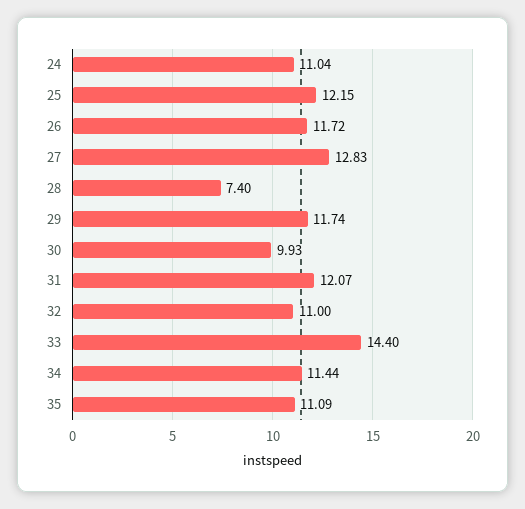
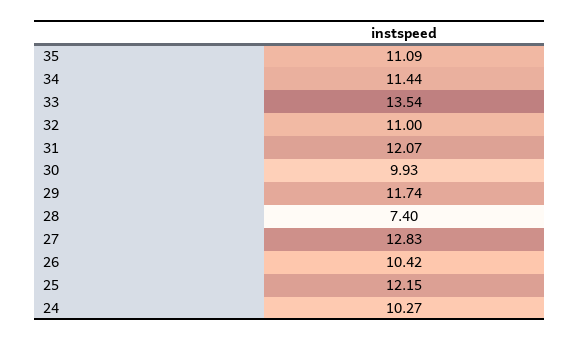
  {
-   "24": 11.04,
+   "24": 10.27,
    "25": 12.15,
-   "26": 11.72,
+   "26": 10.42,
    "27": 12.83,
    "28": 7.4,
    "29": 11.74,
    "30": 9.93,
    "31": 12.07,
    "32": 11,
-   "33": 14.4,
+   "33": 13.54,
    "34": 11.44,
    "35": 11.09
  }

